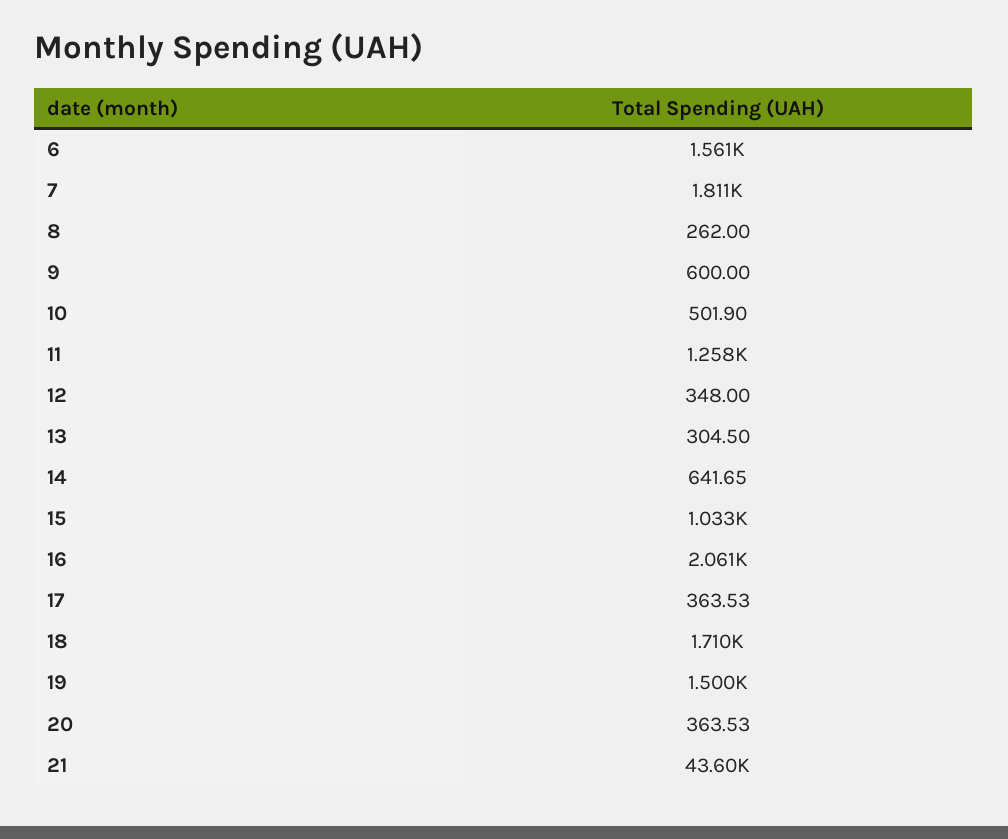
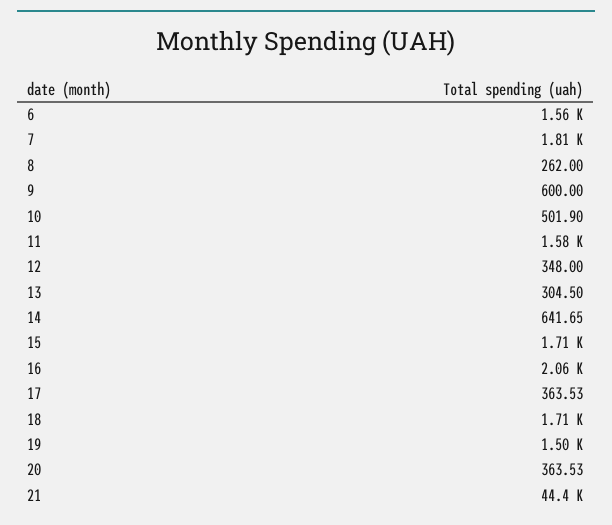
  {
    "6": 1561,
    "7": 1811,
    "8": 262,
    "9": 600,
    "10": 501.9,
-   "11": 1258,
+   "11": 1580,
    "12": 348,
    "13": 304.5,
    "14": 641.65,
-   "15": 1033,
+   "15": 1710,
    "16": 2061,
    "17": 363.53,
    "18": 1710,
    "19": 1500,
    "20": 363.53,
-   "21": 43600
+   "21": 44400
  }

